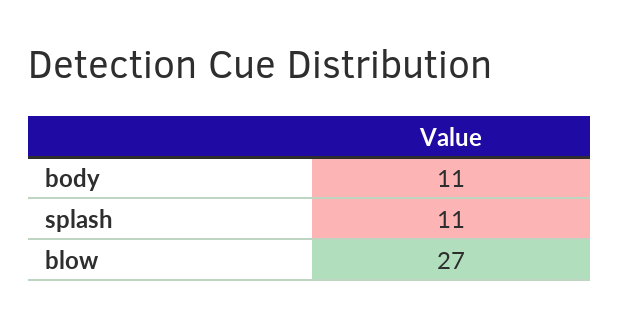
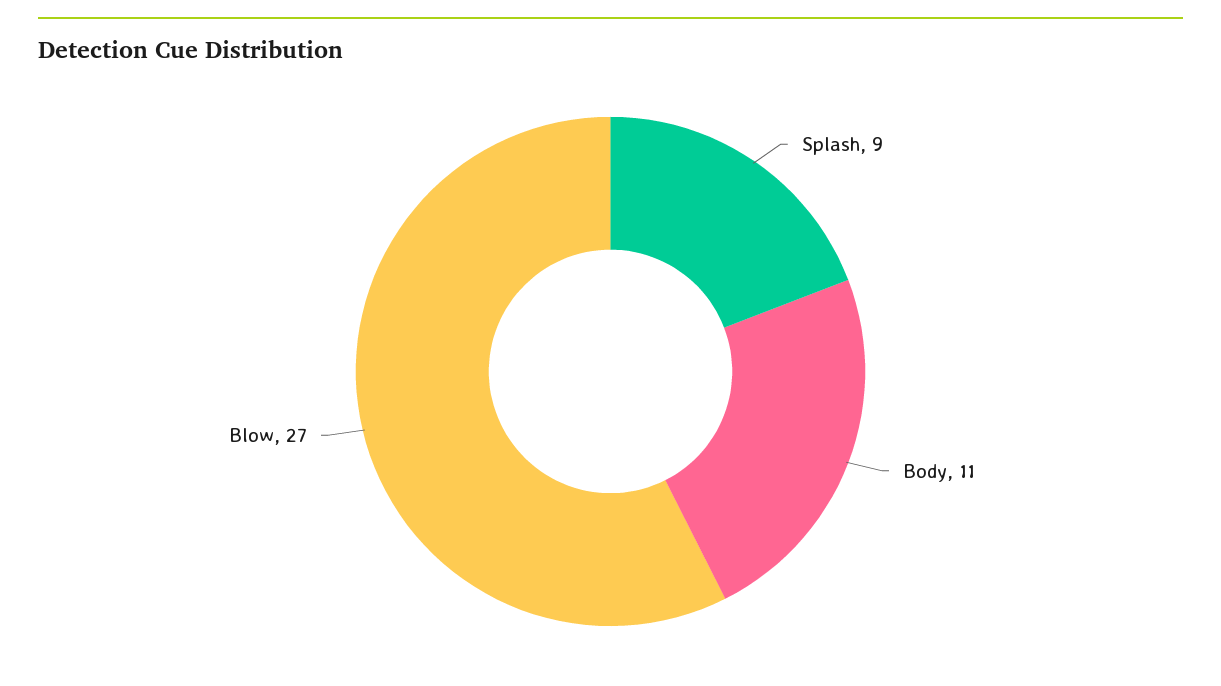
  {
    "body": 11,
-   "splash": 11,
+   "splash": 9,
    "blow": 27
  }

